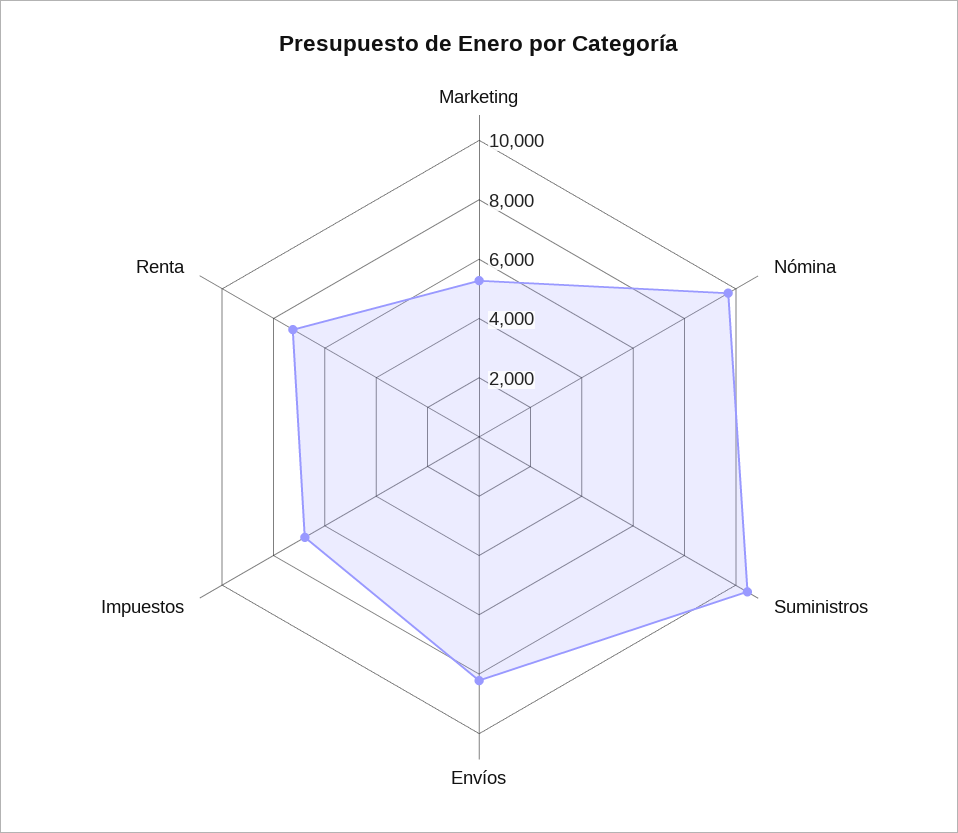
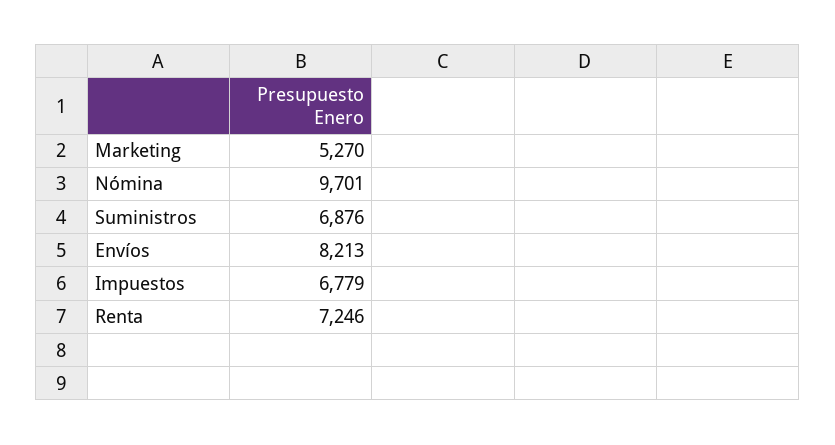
  {
    "Marketing": 5270,
    "Nómina": 9701,
-   "Suministros": 10500,
+   "Suministros": 6876,
    "Envíos": 8213,
    "Impuestos": 6779,
    "Renta": 7246
  }

